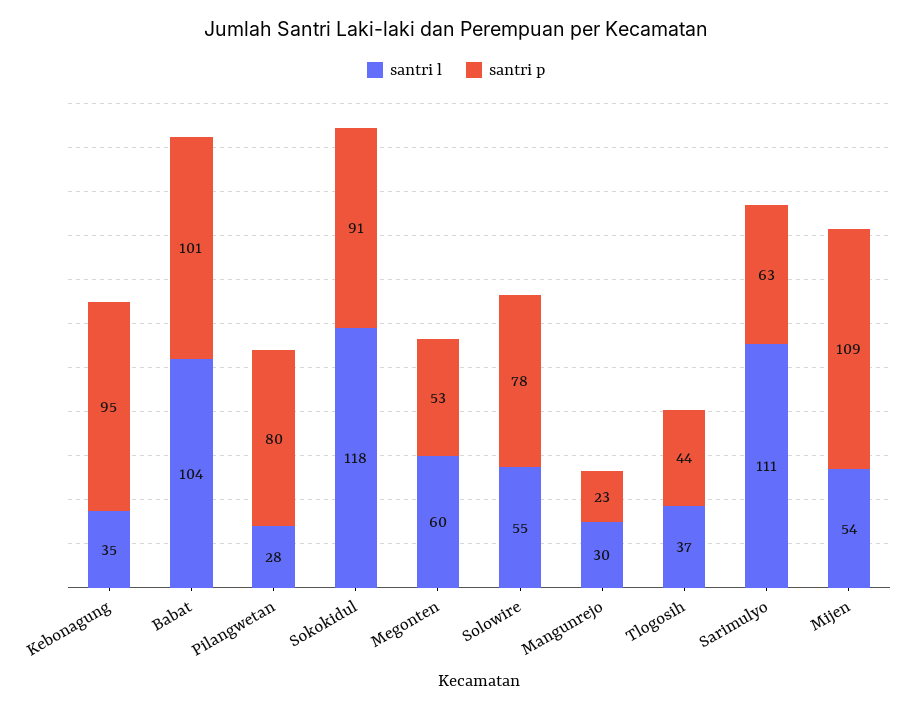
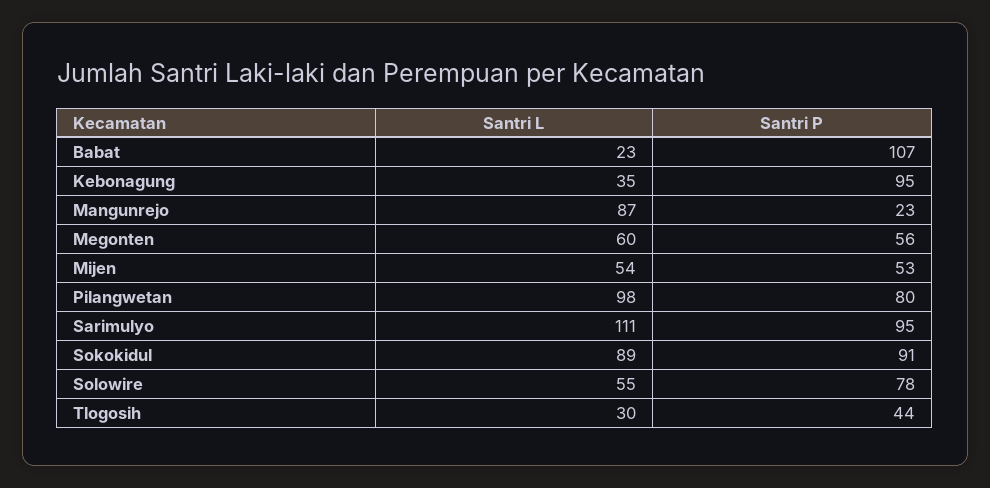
  {
    "santri l": {
      "Kebonagung": 35,
-     "Babat": 104,
+     "Babat": 23,
-     "Pilangwetan": 28,
+     "Pilangwetan": 98,
-     "Sokokidul": 118,
+     "Sokokidul": 89,
      "Megonten": 60,
      "Solowire": 55,
-     "Mangunrejo": 30,
+     "Mangunrejo": 87,
-     "Tlogosih": 37,
+     "Tlogosih": 30,
      "Sarimulyo": 111,
      "Mijen": 54
    },
    "santri p": {
      "Kebonagung": 95,
-     "Babat": 101,
+     "Babat": 107,
      "Pilangwetan": 80,
      "Sokokidul": 91,
-     "Megonten": 53,
+     "Megonten": 56,
      "Solowire": 78,
      "Mangunrejo": 23,
      "Tlogosih": 44,
-     "Sarimulyo": 63,
+     "Sarimulyo": 95,
-     "Mijen": 109
+     "Mijen": 53
    }
  }

